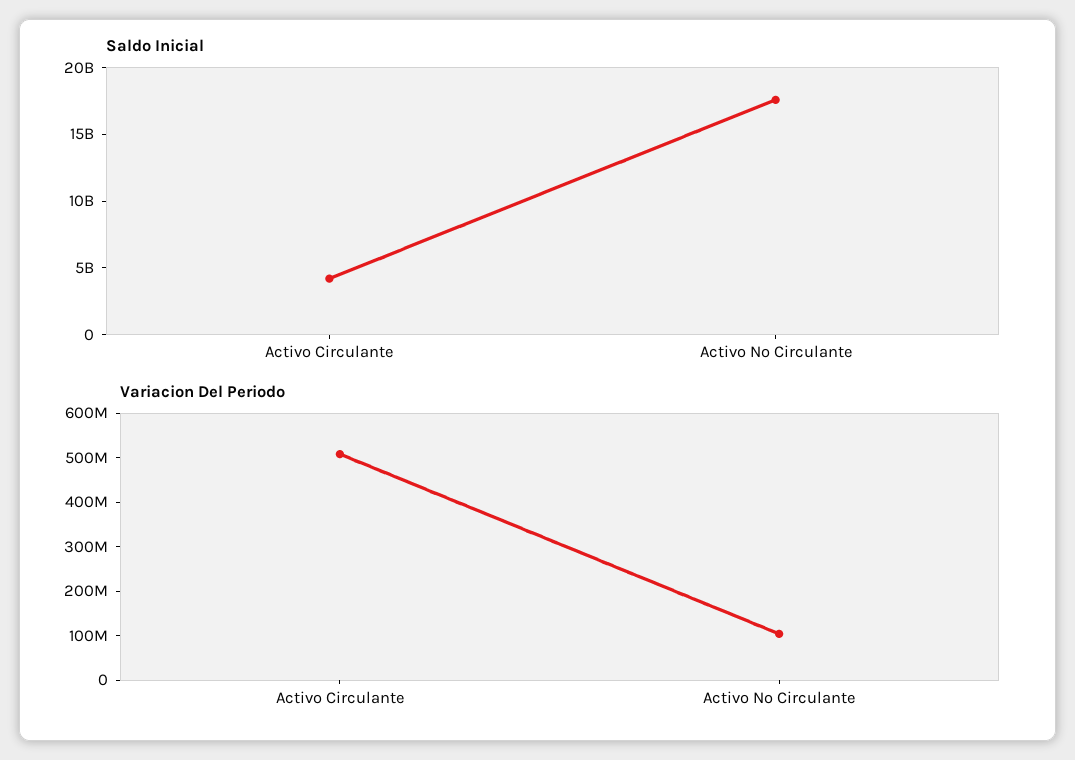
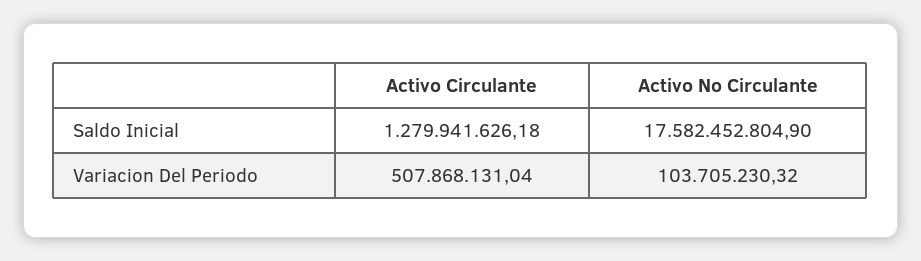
  {
    "Saldo Inicial": {
-     "Activo Circulante": 4000000000,
+     "Activo Circulante": 1279941626.18,
      "Activo No Circulante": 17582452804.9
    },
    "Variacion Del Periodo": {
      "Activo Circulante": 507868131.04,
      "Activo No Circulante": 103705230.32
    }
  }

